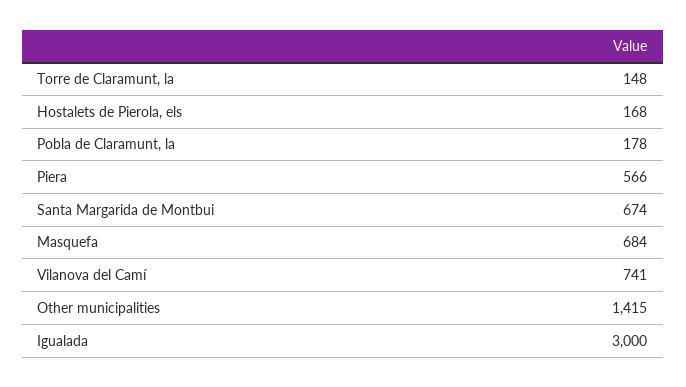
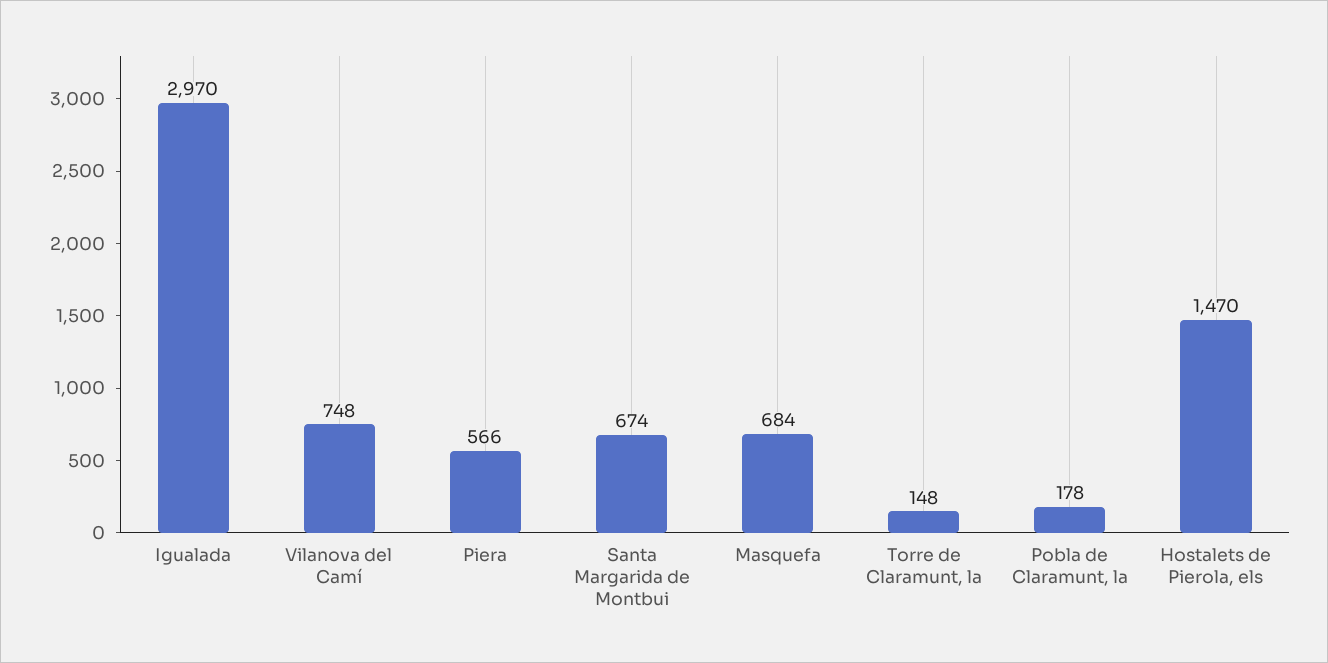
  {
    "Torre de Claramunt, la": 148,
-   "Hostalets de Pierola, els": 168,
+   "Hostalets de Pierola, els": 1470,
    "Pobla de Claramunt, la": 178,
    "Piera": 566,
    "Santa Margarida de Montbui": 674,
    "Masquefa": 684,
-   "Vilanova del Camí": 741,
+   "Vilanova del Camí": 748,
-   "Other municipalities": 1415,
-   "Igualada": 3000
+   "Igualada": 2970
  }

